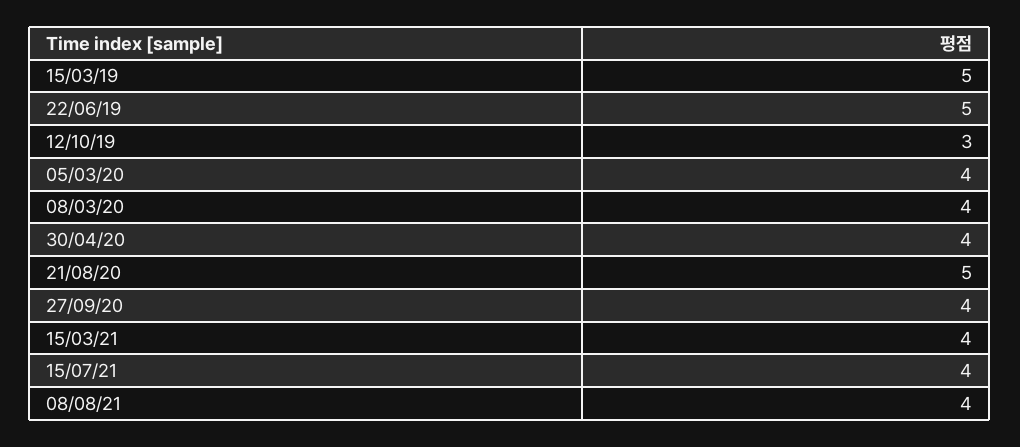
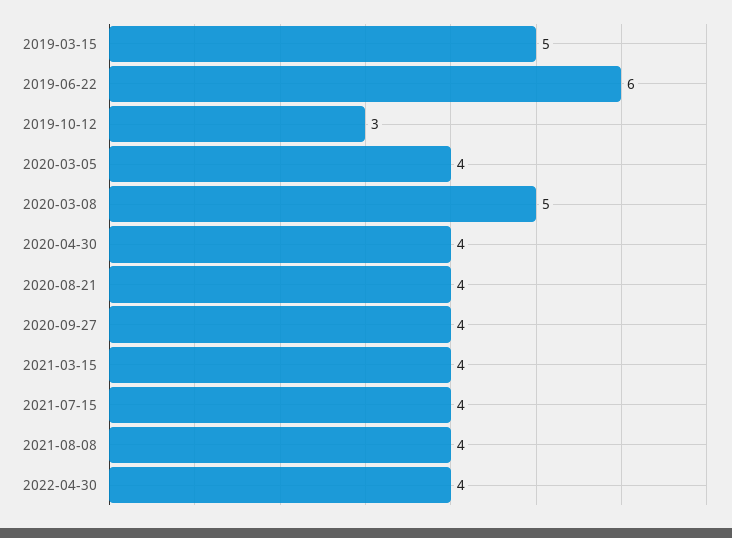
  {
    "15/03/19": 5,
-   "22/06/19": 5,
+   "22/06/19": 6,
    "12/10/19": 3,
    "05/03/20": 4,
-   "08/03/20": 4,
+   "08/03/20": 5,
    "30/04/20": 4,
-   "21/08/20": 5,
+   "21/08/20": 4,
    "27/09/20": 4,
    "15/03/21": 4,
    "15/07/21": 4,
-   "08/08/21": 4
+   "08/08/21": 4,
+   "2022-04-30": 4
  }

